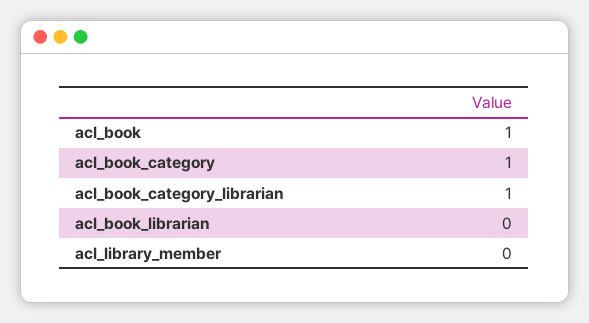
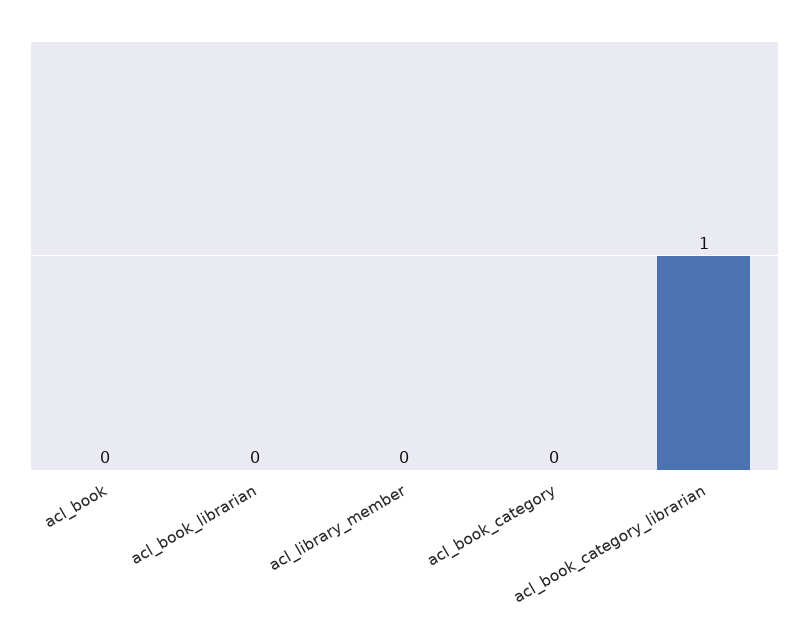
  {
-   "acl_book": 1,
+   "acl_book": 0,
-   "acl_book_category": 1,
+   "acl_book_category": 0,
    "acl_book_category_librarian": 1,
    "acl_book_librarian": 0,
    "acl_library_member": 0
  }

